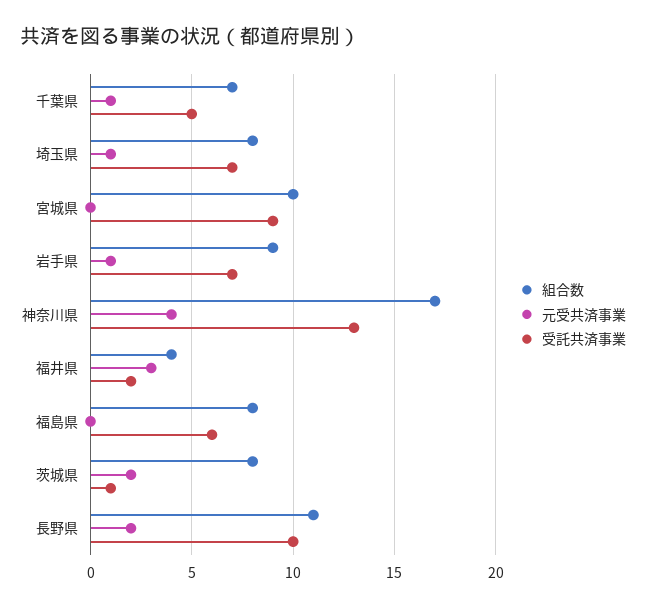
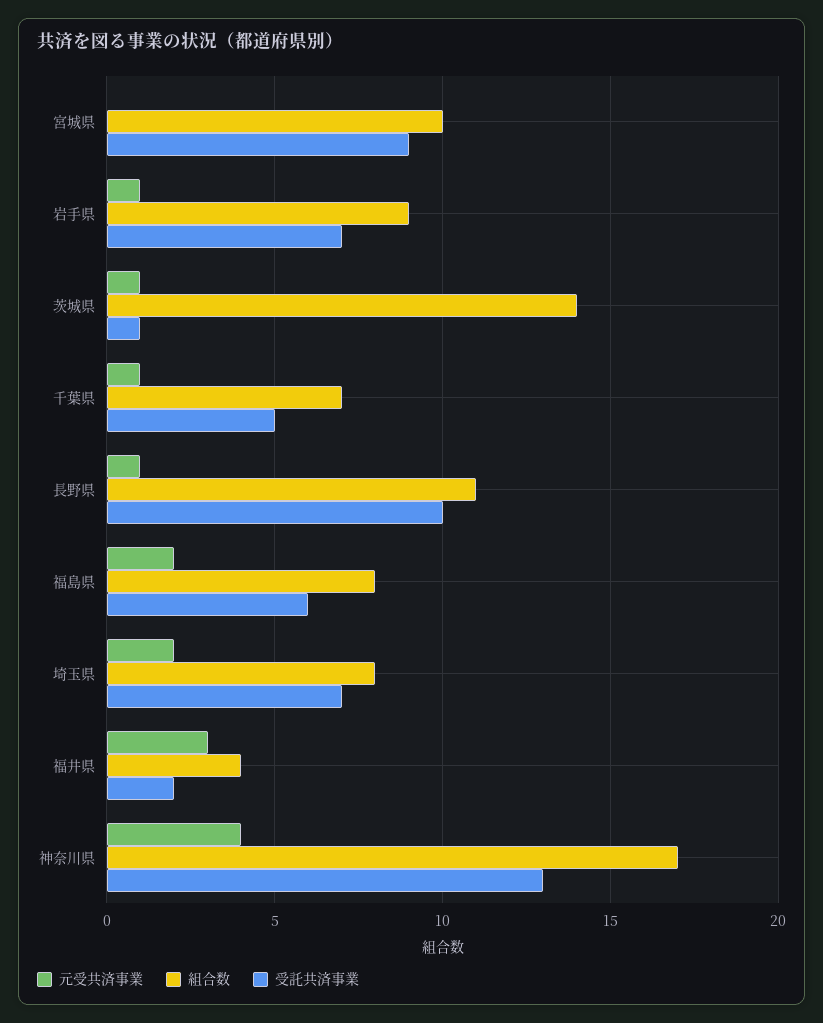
  {
    "組合数": {
      "千葉県": 7,
      "埼玉県": 8,
      "宮城県": 10,
      "岩手県": 9,
      "神奈川県": 17,
      "福井県": 4,
      "福島県": 8,
-     "茨城県": 8,
+     "茨城県": 14,
      "長野県": 11
    },
    "元受共済事業": {
      "千葉県": 1,
-     "埼玉県": 1,
+     "埼玉県": 2,
      "宮城県": 0,
      "岩手県": 1,
      "神奈川県": 4,
      "福井県": 3,
-     "福島県": 0,
+     "福島県": 2,
-     "茨城県": 2,
+     "茨城県": 1,
-     "長野県": 2
+     "長野県": 1
    },
    "受託共済事業": {
      "千葉県": 5,
      "埼玉県": 7,
      "宮城県": 9,
      "岩手県": 7,
      "神奈川県": 13,
      "福井県": 2,
      "福島県": 6,
      "茨城県": 1,
      "長野県": 10
    }
  }

